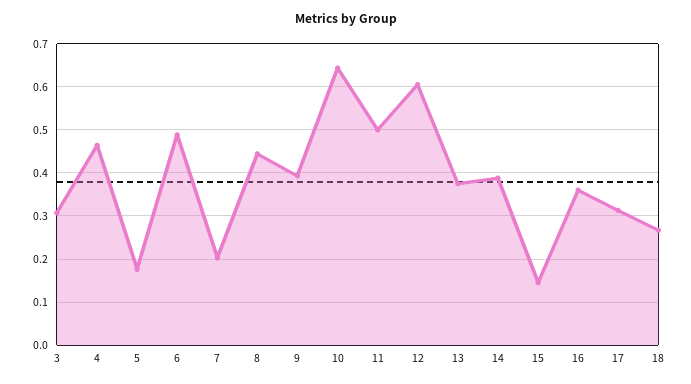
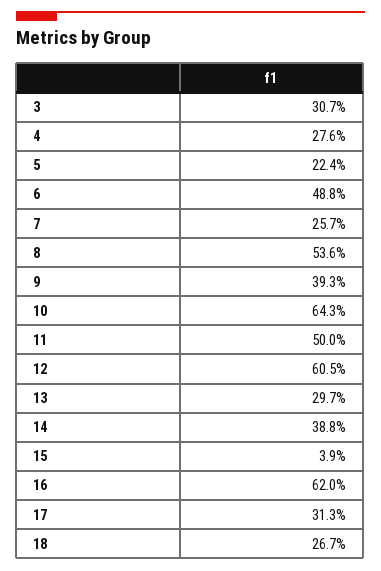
  {
    "3": 0.307,
-   "4": 0.46,
+   "4": 0.276,
-   "5": 0.18,
+   "5": 0.224,
    "6": 0.488,
-   "7": 0.2,
+   "7": 0.257,
-   "8": 0.44,
+   "8": 0.536,
    "9": 0.393,
    "10": 0.643,
    "11": 0.5,
    "12": 0.605,
-   "13": 0.38,
+   "13": 0.297,
    "14": 0.388,
-   "15": 0.14,
+   "15": 0.039,
-   "16": 0.36,
+   "16": 0.62,
    "17": 0.313,
    "18": 0.267
  }

